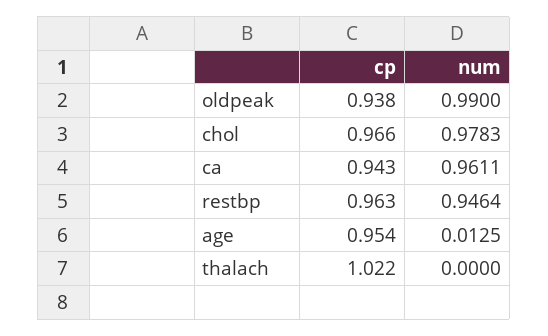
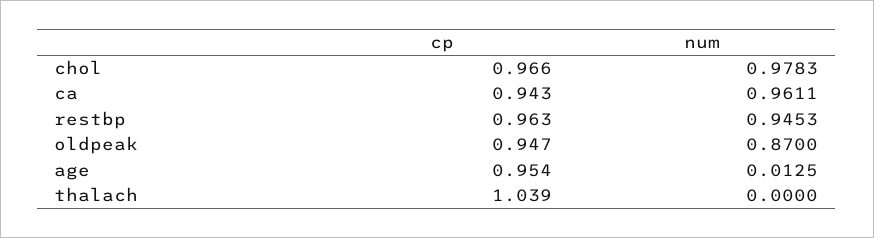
  {
    "cp": {
-     "oldpeak": 0.938,
+     "oldpeak": 0.947,
      "chol": 0.966,
      "ca": 0.943,
      "restbp": 0.963,
      "age": 0.954,
-     "thalach": 1.022
+     "thalach": 1.039
    },
    "num": {
-     "oldpeak": 0.99,
+     "oldpeak": 0.87,
      "chol": 0.9783,
      "ca": 0.9611,
-     "restbp": 0.9464,
+     "restbp": 0.9453,
      "age": 0.0125,
      "thalach": 0
    }
  }

